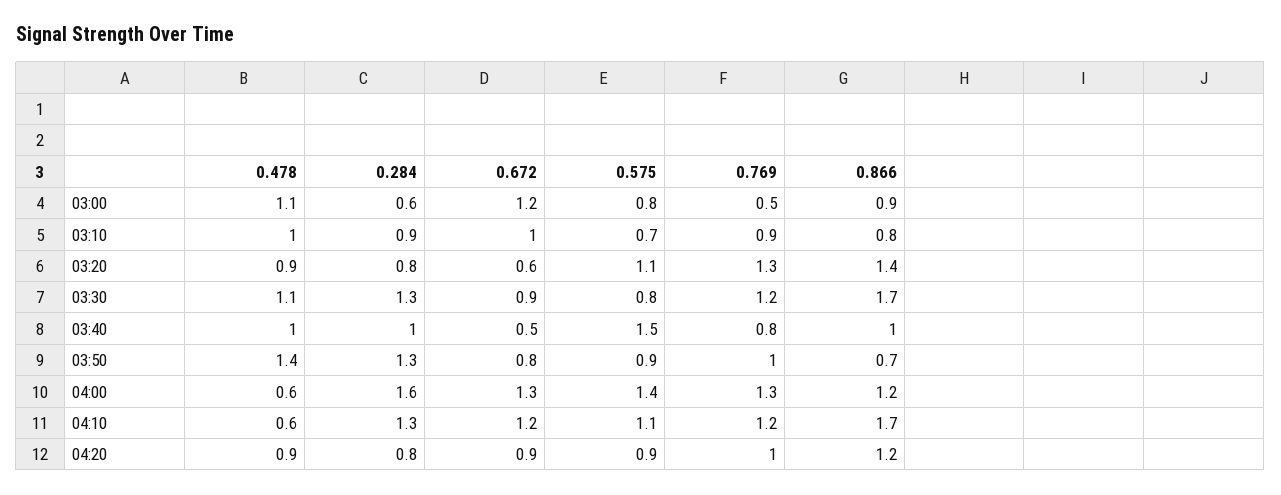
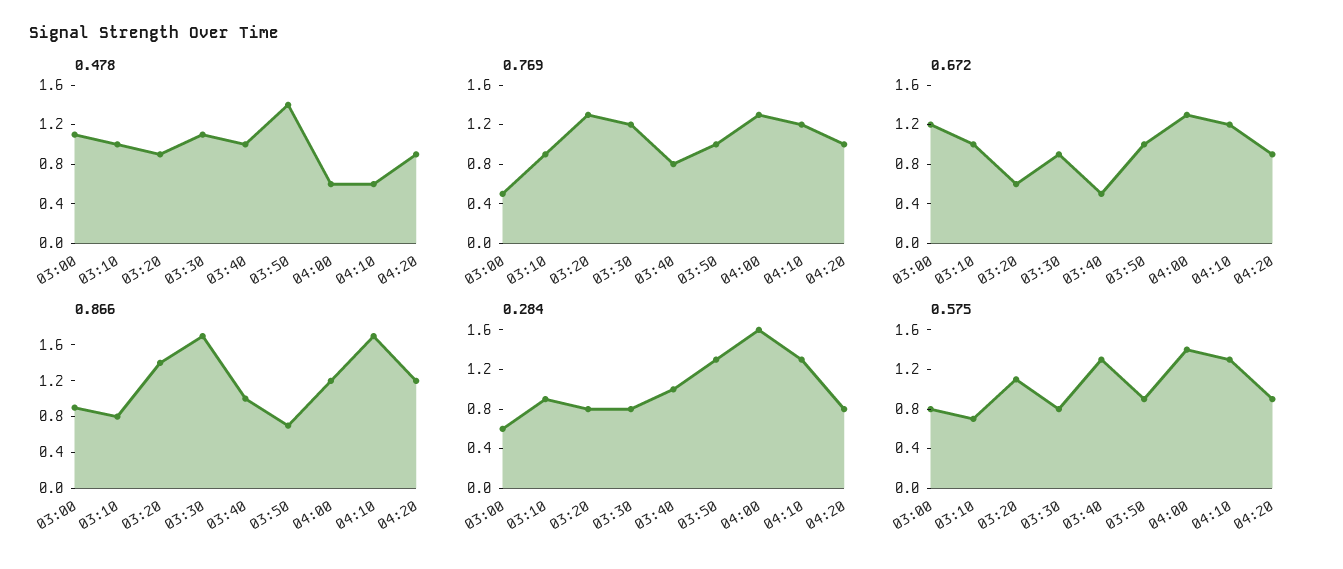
  {
    "0.478": {
      "03:00": 1.1,
      "03:10": 1,
      "03:20": 0.9,
      "03:30": 1.1,
      "03:40": 1,
      "03:50": 1.4,
      "04:00": 0.6,
      "04:10": 0.6,
      "04:20": 0.9
    },
    "0.284": {
      "03:00": 0.6,
      "03:10": 0.9,
      "03:20": 0.8,
-     "03:30": 1.3,
+     "03:30": 0.8,
      "03:40": 1,
      "03:50": 1.3,
      "04:00": 1.6,
      "04:10": 1.3,
      "04:20": 0.8
    },
    "0.672": {
      "03:00": 1.2,
      "03:10": 1,
      "03:20": 0.6,
      "03:30": 0.9,
      "03:40": 0.5,
-     "03:50": 0.8,
+     "03:50": 1,
      "04:00": 1.3,
      "04:10": 1.2,
      "04:20": 0.9
    },
    "0.575": {
      "03:00": 0.8,
      "03:10": 0.7,
      "03:20": 1.1,
      "03:30": 0.8,
-     "03:40": 1.5,
+     "03:40": 1.3,
      "03:50": 0.9,
      "04:00": 1.4,
-     "04:10": 1.1,
+     "04:10": 1.3,
      "04:20": 0.9
    },
    "0.769": {
      "03:00": 0.5,
      "03:10": 0.9,
      "03:20": 1.3,
      "03:30": 1.2,
      "03:40": 0.8,
      "03:50": 1,
      "04:00": 1.3,
      "04:10": 1.2,
      "04:20": 1
    },
    "0.866": {
      "03:00": 0.9,
      "03:10": 0.8,
      "03:20": 1.4,
      "03:30": 1.7,
      "03:40": 1,
      "03:50": 0.7,
      "04:00": 1.2,
      "04:10": 1.7,
      "04:20": 1.2
    }
  }

